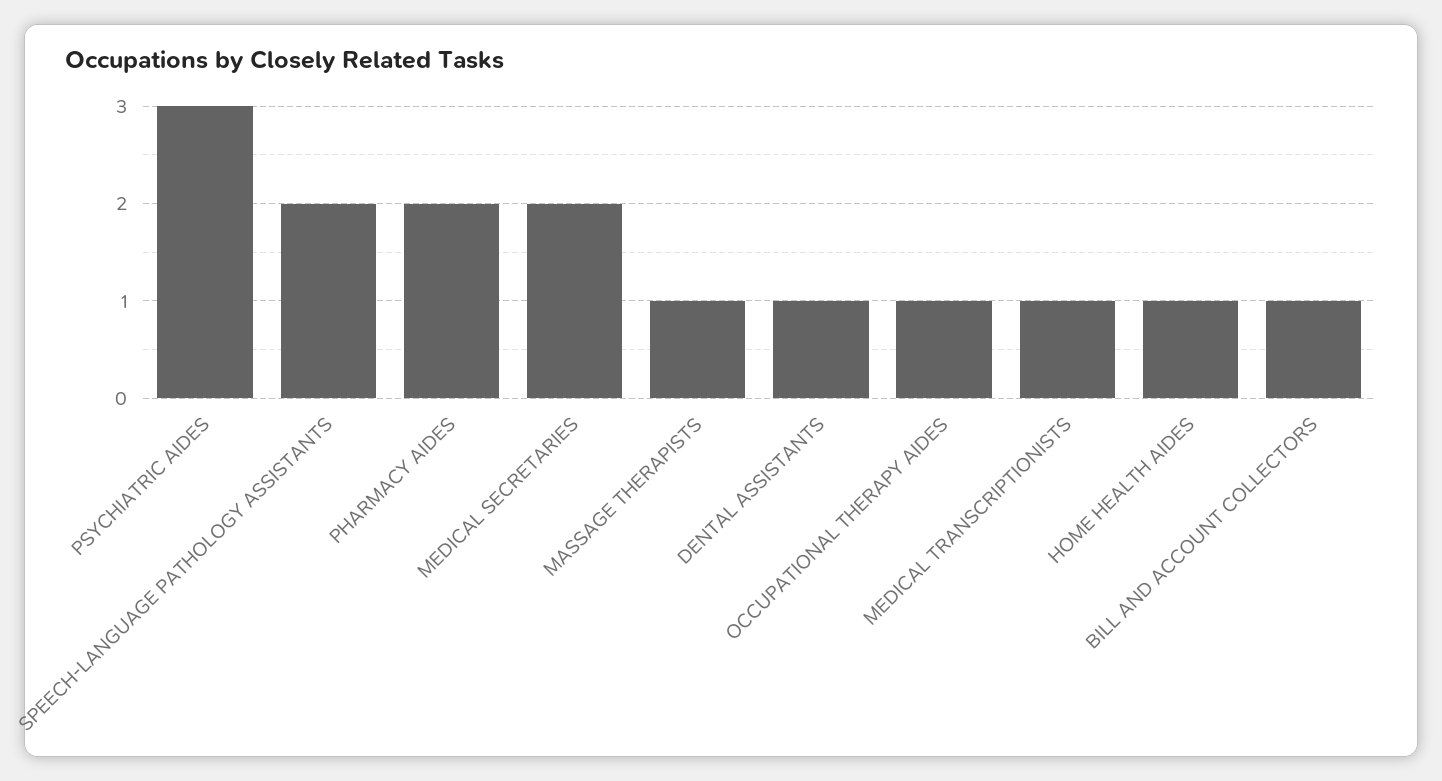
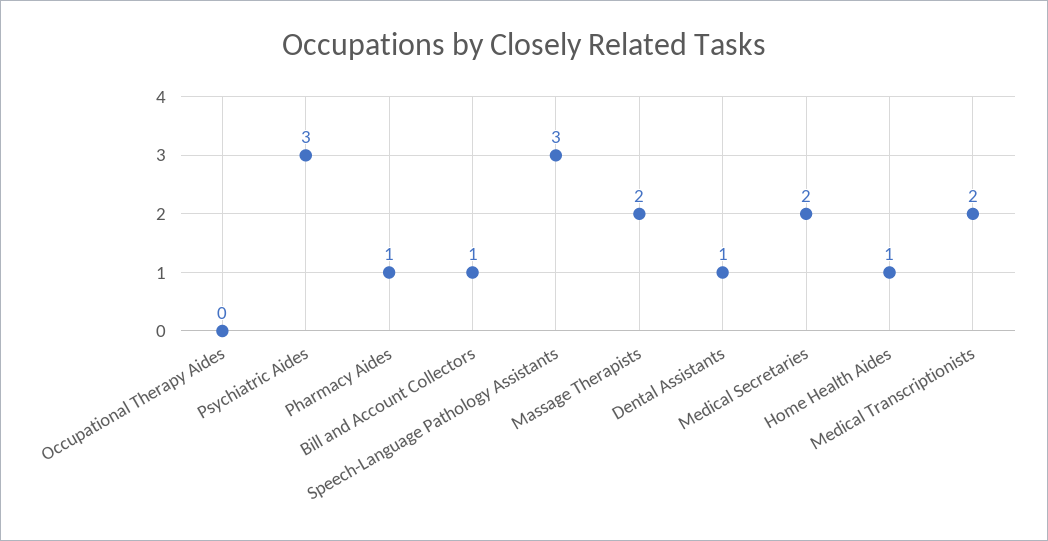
  {
    "PSYCHIATRIC AIDES": 3,
-   "SPEECH-LANGUAGE PATHOLOGY ASSISTANTS": 2,
+   "SPEECH-LANGUAGE PATHOLOGY ASSISTANTS": 3,
-   "PHARMACY AIDES": 2,
+   "PHARMACY AIDES": 1,
    "MEDICAL SECRETARIES": 2,
-   "MASSAGE THERAPISTS": 1,
+   "MASSAGE THERAPISTS": 2,
    "DENTAL ASSISTANTS": 1,
-   "OCCUPATIONAL THERAPY AIDES": 1,
+   "OCCUPATIONAL THERAPY AIDES": 0,
-   "MEDICAL TRANSCRIPTIONISTS": 1,
+   "MEDICAL TRANSCRIPTIONISTS": 2,
    "HOME HEALTH AIDES": 1,
    "BILL AND ACCOUNT COLLECTORS": 1
  }

